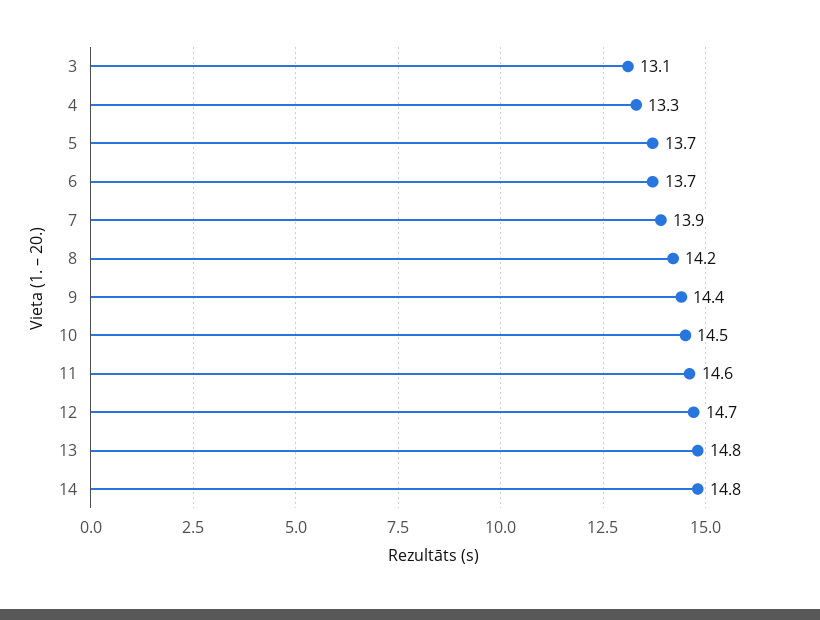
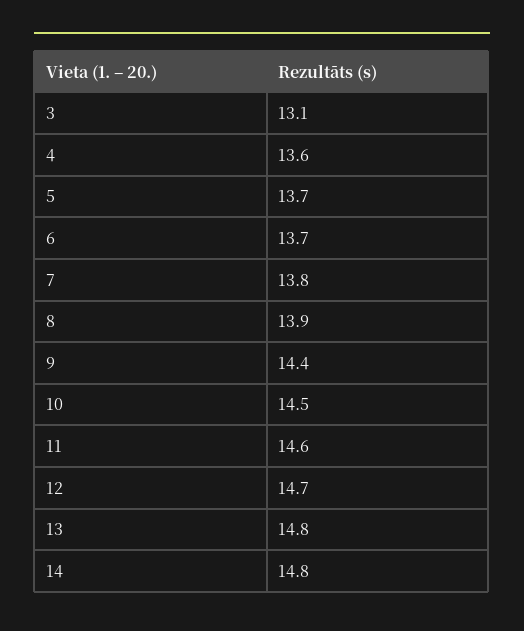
  {
    "3": 13.1,
-   "4": 13.3,
+   "4": 13.6,
    "5": 13.7,
    "6": 13.7,
-   "7": 13.9,
+   "7": 13.8,
-   "8": 14.2,
+   "8": 13.9,
    "9": 14.4,
    "10": 14.5,
    "11": 14.6,
    "12": 14.7,
    "13": 14.8,
    "14": 14.8
  }

